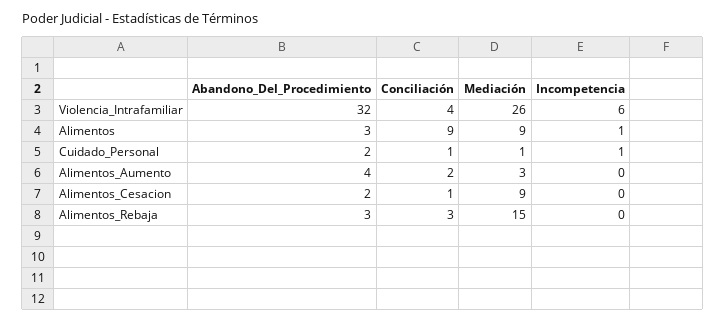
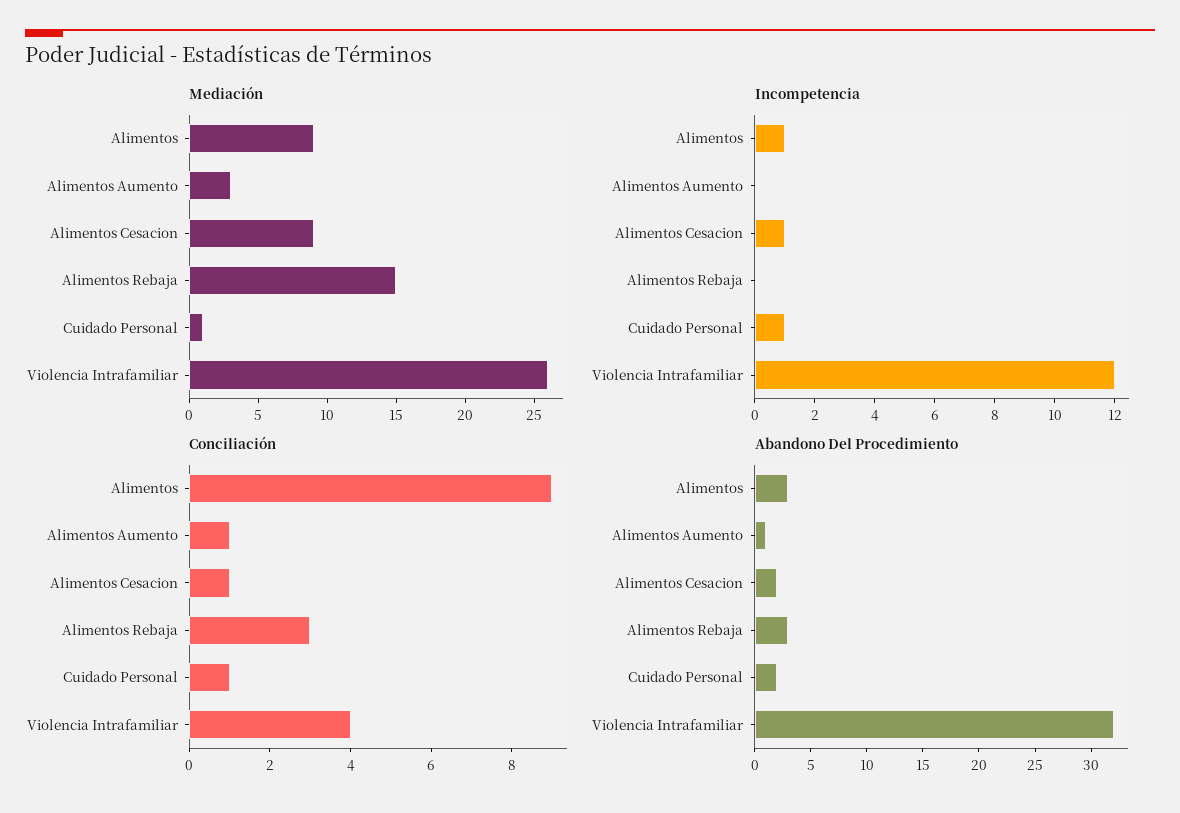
  {
    "Abandono_Del_Procedimiento": {
      "Violencia_Intrafamiliar": 32,
      "Alimentos": 3,
      "Cuidado_Personal": 2,
-     "Alimentos_Aumento": 4,
+     "Alimentos_Aumento": 1,
      "Alimentos_Cesacion": 2,
      "Alimentos_Rebaja": 3
    },
    "Conciliación": {
      "Violencia_Intrafamiliar": 4,
      "Alimentos": 9,
      "Cuidado_Personal": 1,
-     "Alimentos_Aumento": 2,
+     "Alimentos_Aumento": 1,
      "Alimentos_Cesacion": 1,
      "Alimentos_Rebaja": 3
    },
    "Mediación": {
      "Violencia_Intrafamiliar": 26,
      "Alimentos": 9,
      "Cuidado_Personal": 1,
      "Alimentos_Aumento": 3,
      "Alimentos_Cesacion": 9,
      "Alimentos_Rebaja": 15
    },
    "Incompetencia": {
-     "Violencia_Intrafamiliar": 6,
+     "Violencia_Intrafamiliar": 12,
      "Alimentos": 1,
      "Cuidado_Personal": 1,
      "Alimentos_Aumento": 0,
-     "Alimentos_Cesacion": 0,
+     "Alimentos_Cesacion": 1,
      "Alimentos_Rebaja": 0
    }
  }

